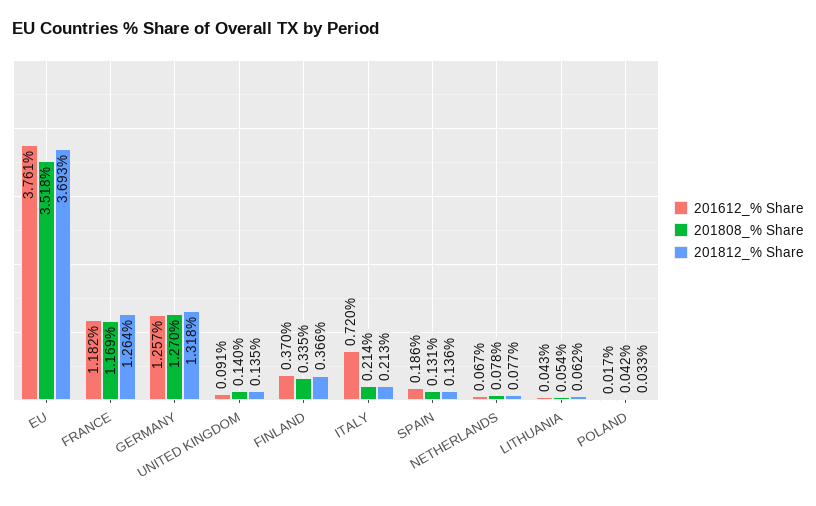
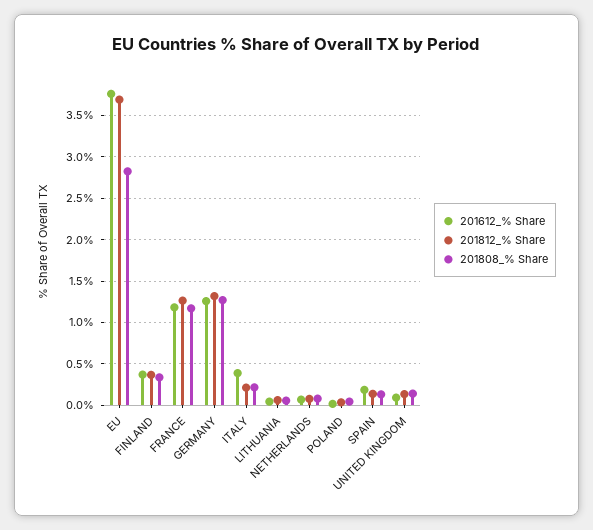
  {
    "201612_% Share": {
      "EU": 3.761,
      "FRANCE": 1.182,
      "GERMANY": 1.257,
      "UNITED KINGDOM": 0.091,
      "FINLAND": 0.37,
-     "ITALY": 0.72,
+     "ITALY": 0.4,
      "SPAIN": 0.186,
      "NETHERLANDS": 0.067,
      "LITHUANIA": 0.043,
      "POLAND": 0.017
    },
    "201808_% Share": {
-     "EU": 3.518,
+     "EU": 2.8,
      "FRANCE": 1.169,
      "GERMANY": 1.27,
      "UNITED KINGDOM": 0.14,
      "FINLAND": 0.335,
      "ITALY": 0.214,
      "SPAIN": 0.131,
      "NETHERLANDS": 0.078,
      "LITHUANIA": 0.054,
      "POLAND": 0.042
    },
    "201812_% Share": {
      "EU": 3.693,
      "FRANCE": 1.264,
      "GERMANY": 1.318,
      "UNITED KINGDOM": 0.135,
      "FINLAND": 0.366,
      "ITALY": 0.213,
      "SPAIN": 0.136,
      "NETHERLANDS": 0.077,
      "LITHUANIA": 0.062,
      "POLAND": 0.033
    }
  }

